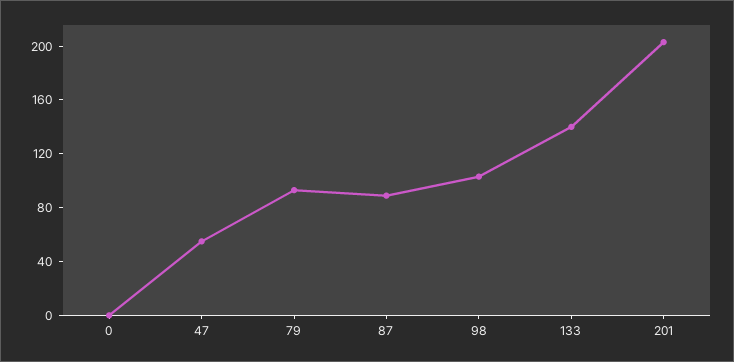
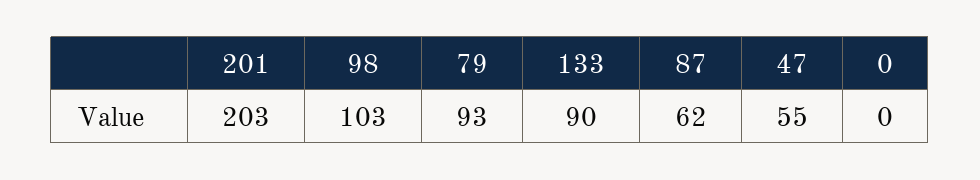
  {
    "0": 0,
    "47": 55,
    "79": 93,
-   "87": 90,
+   "87": 62,
    "98": 103,
-   "133": 140,
+   "133": 90,
    "201": 203
  }

